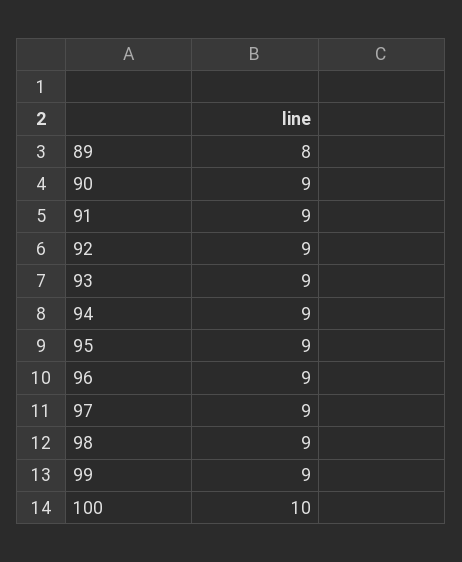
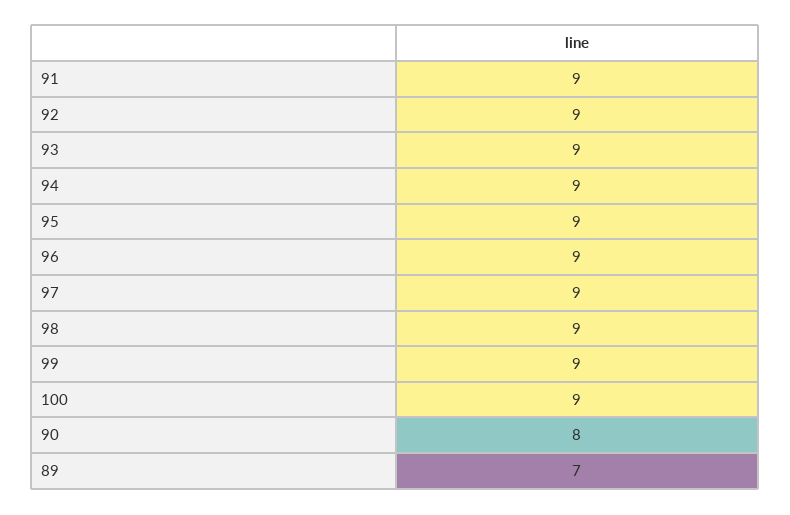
  {
-   "89": 8,
+   "89": 7,
-   "90": 9,
+   "90": 8,
    "91": 9,
    "92": 9,
    "93": 9,
    "94": 9,
    "95": 9,
    "96": 9,
    "97": 9,
    "98": 9,
    "99": 9,
-   "100": 10
+   "100": 9
  }

